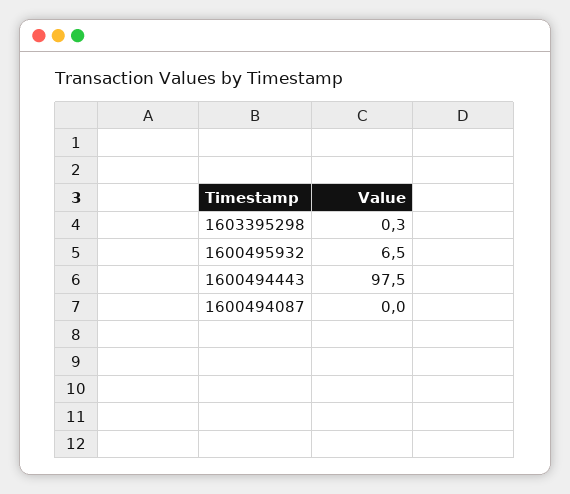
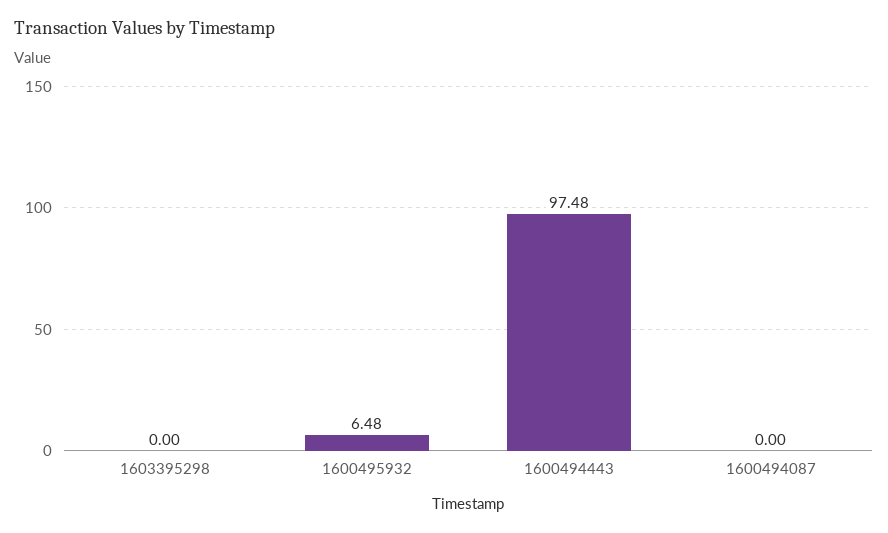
  {
-   "1603395298": 0.3,
+   "1603395298": 0,
    "1600495932": 6.48,
    "1600494443": 97.48,
    "1600494087": 0
  }

